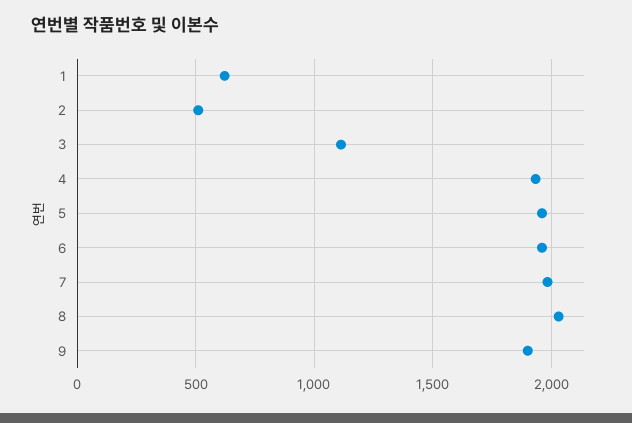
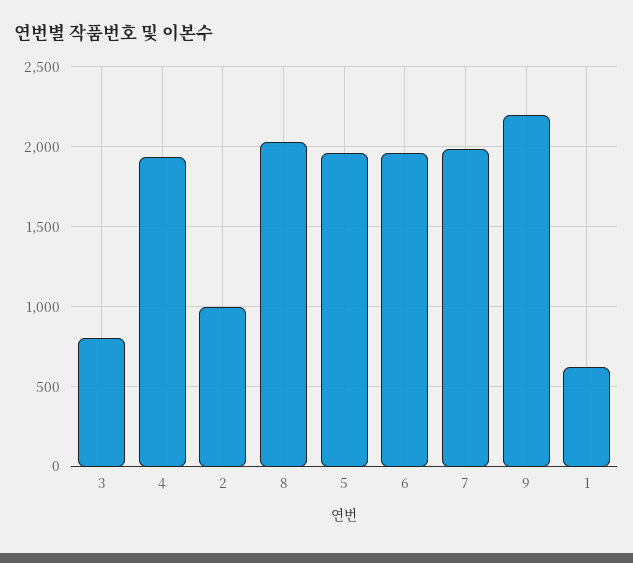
  {
    "1": 600,
-   "2": 500,
+   "2": 1000,
-   "3": 1100,
+   "3": 800,
    "4": 1950,
    "5": 1950,
    "6": 1950,
    "7": 2000,
    "8": 2050,
-   "9": 1900
+   "9": 2200
  }

